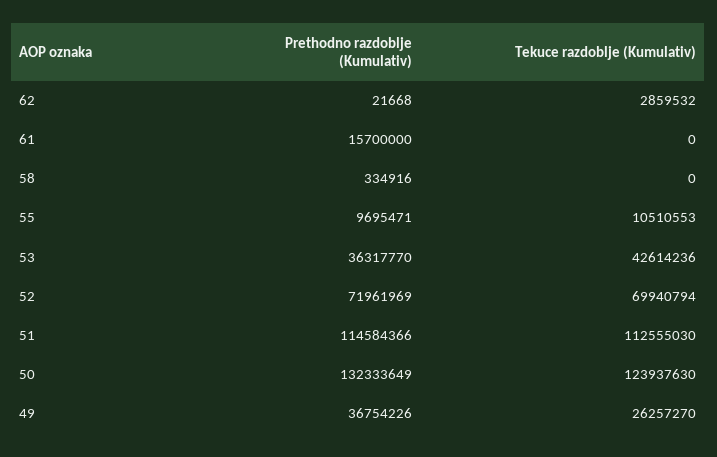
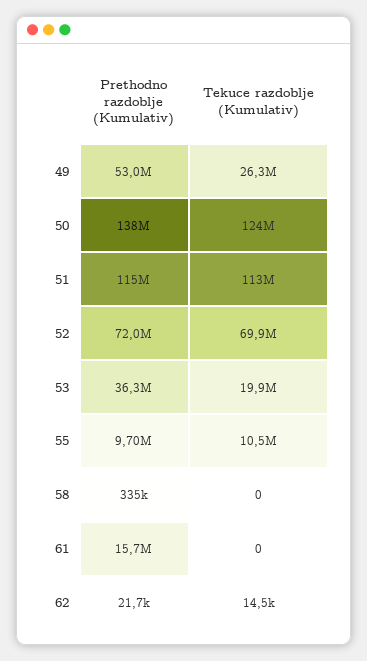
  {
    "Prethodno razdoblje (Kumulativ)": {
      "62": 21668,
      "61": 15700000,
      "58": 334916,
      "55": 9695471,
      "53": 36317770,
      "52": 71961969,
      "51": 114584366,
-     "50": 132333649,
+     "50": 138000000,
-     "49": 36754226
+     "49": 53000000
    },
    "Tekuce razdoblje (Kumulativ)": {
-     "62": 2859532,
+     "62": 14500,
      "61": 0,
      "58": 0,
      "55": 10510553,
-     "53": 42614236,
+     "53": 19900000,
      "52": 69940794,
      "51": 112555030,
      "50": 123937630,
      "49": 26257270
    }
  }

